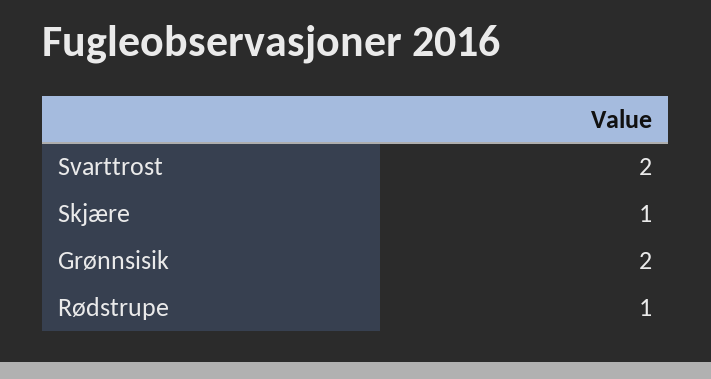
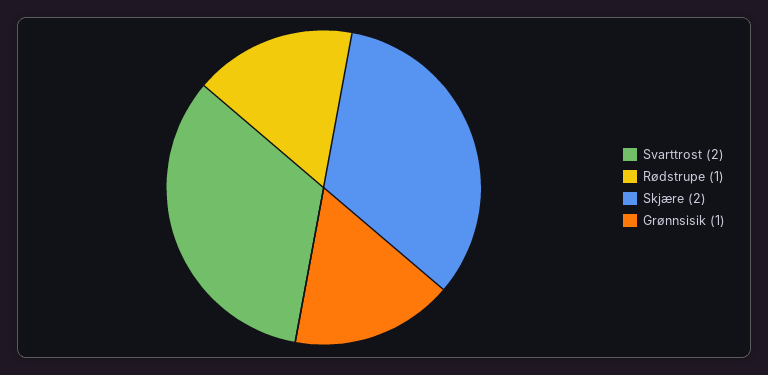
  {
    "Svarttrost": 2,
-   "Skjære": 1,
+   "Skjære": 2,
-   "Grønnsisik": 2,
+   "Grønnsisik": 1,
    "Rødstrupe": 1
  }

